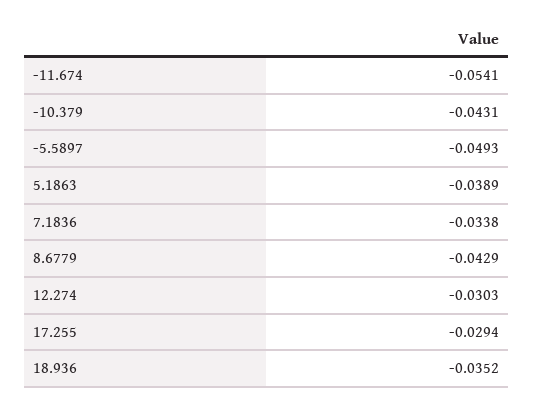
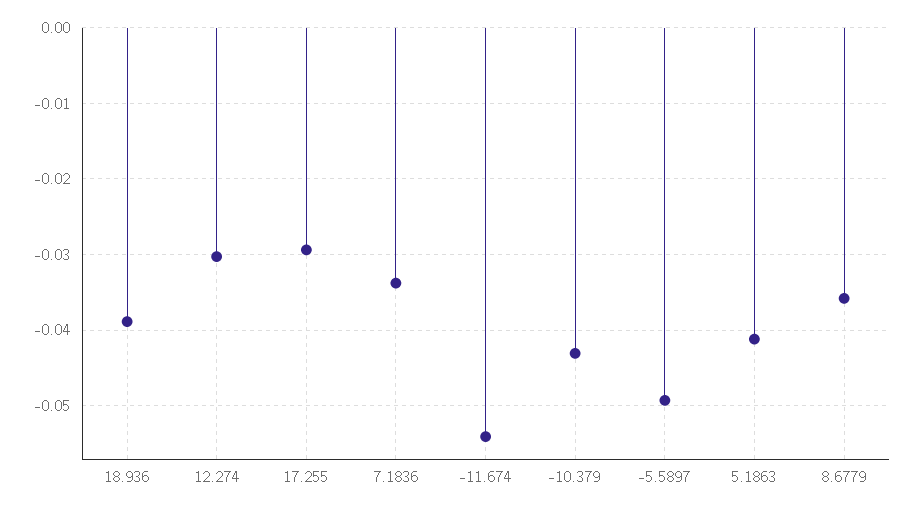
  {
    "-11.674": -0.0541,
    "-10.379": -0.0431,
    "-5.5897": -0.0493,
-   "5.1863": -0.0389,
+   "5.1863": -0.041,
    "7.1836": -0.0338,
-   "8.6779": -0.0429,
+   "8.6779": -0.036,
    "12.274": -0.0303,
    "17.255": -0.0294,
-   "18.936": -0.0352
+   "18.936": -0.039
  }

